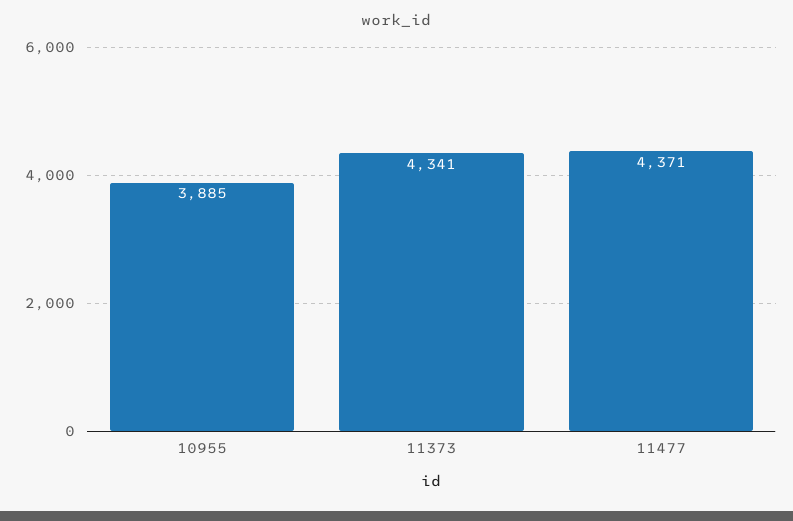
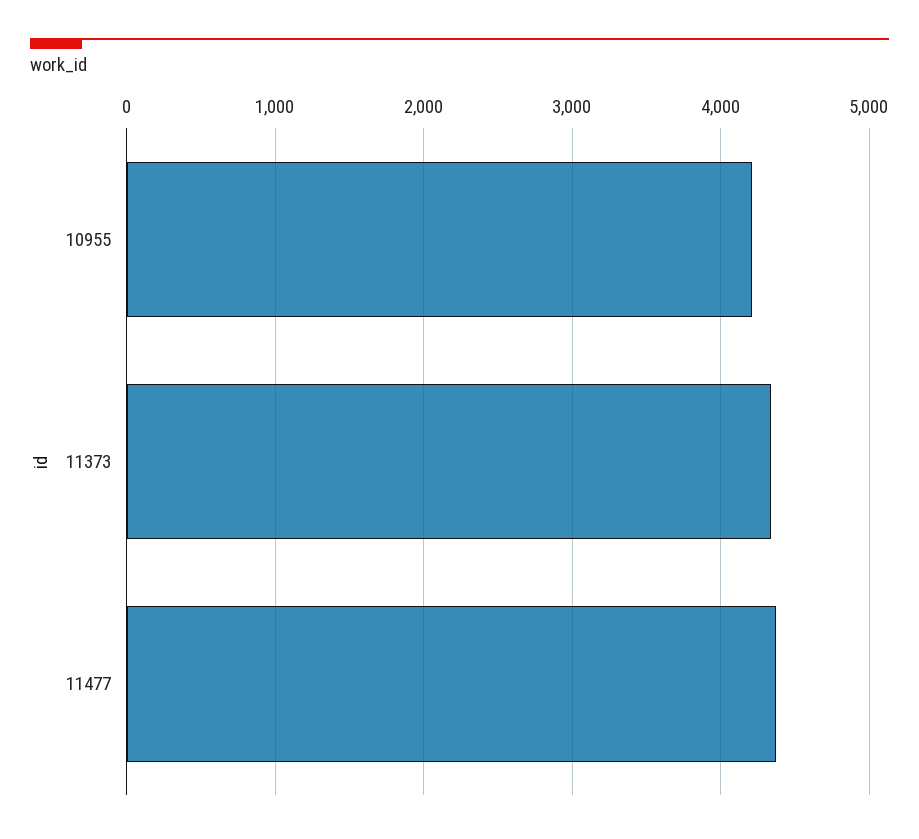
  {
-   "10955": 3885,
+   "10955": 4200,
    "11373": 4341,
    "11477": 4371
  }

